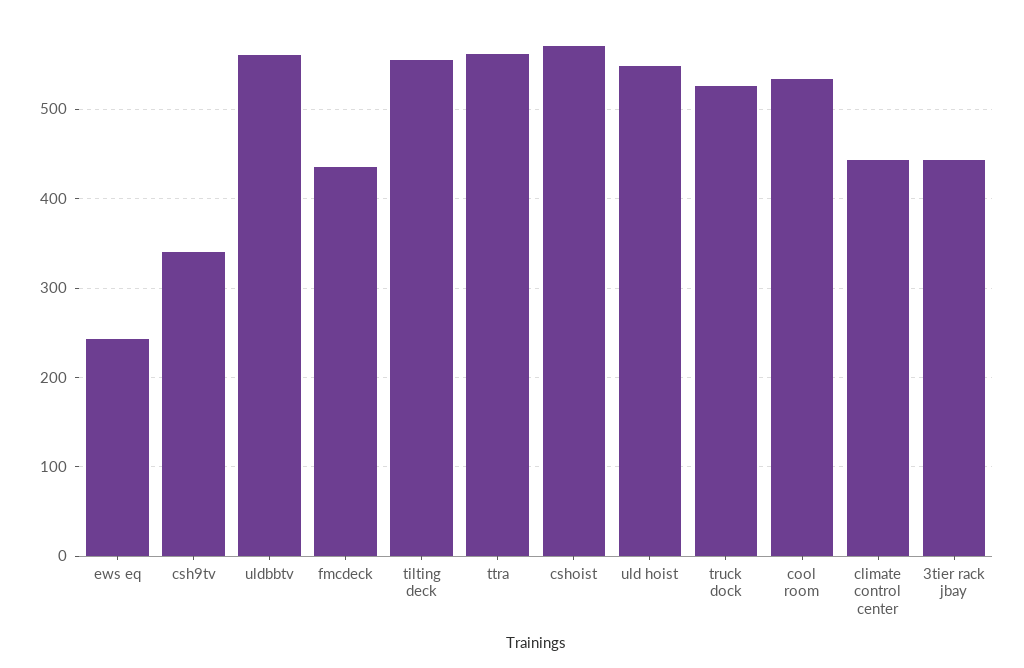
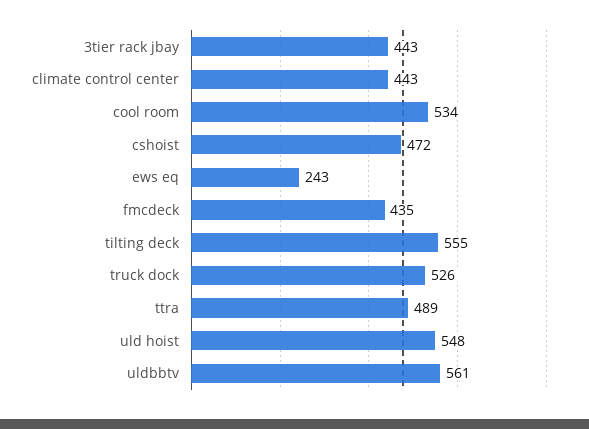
  {
    "ews eq": 243,
-   "csh9tv": 340,
    "uldbbtv": 561,
    "fmcdeck": 435,
    "tilting deck": 555,
-   "ttra": 560,
+   "ttra": 489,
-   "cshoist": 570,
+   "cshoist": 472,
    "uld hoist": 548,
    "truck dock": 526,
    "cool room": 534,
    "climate control center": 443,
    "3tier rack jbay": 443
  }

